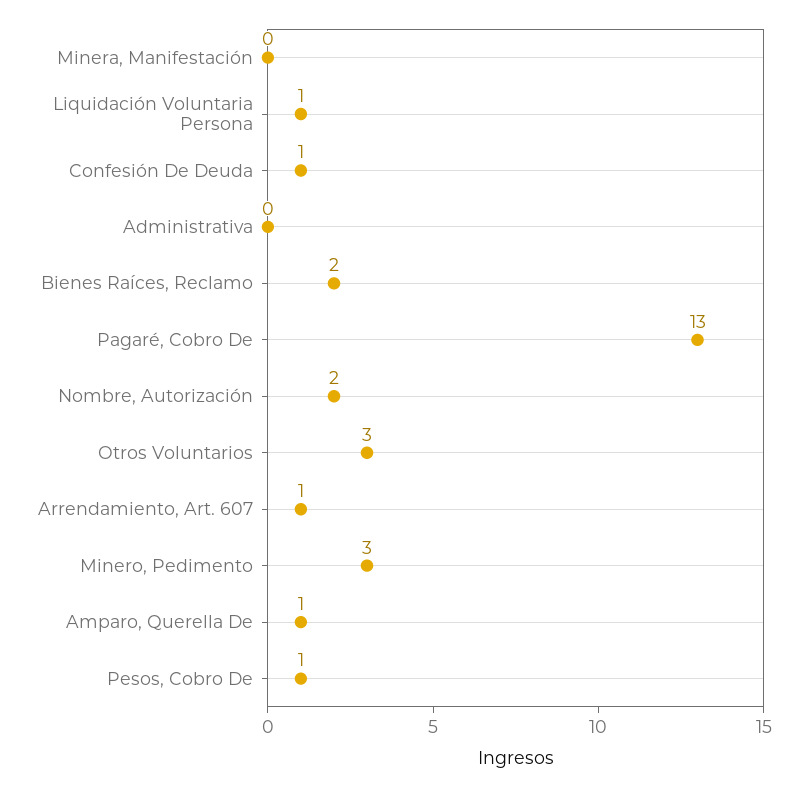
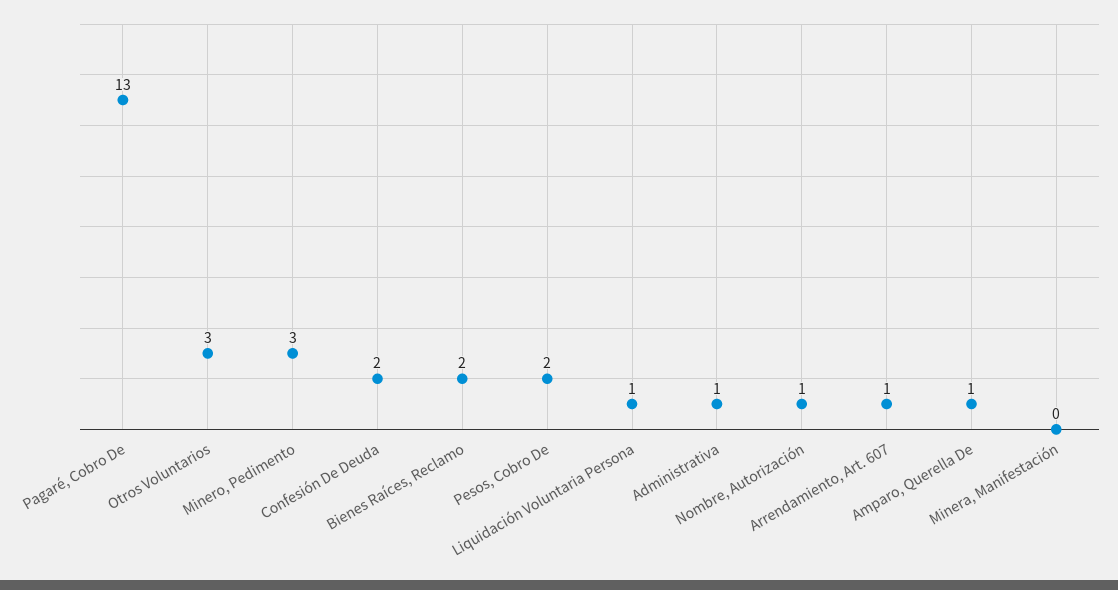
  {
    "Minera, Manifestación": 0,
    "Liquidación Voluntaria Persona": 1,
-   "Confesión De Deuda": 1,
+   "Confesión De Deuda": 2,
-   "Administrativa": 0,
+   "Administrativa": 1,
    "Bienes Raíces, Reclamo": 2,
    "Pagaré, Cobro De": 13,
-   "Nombre, Autorización": 2,
+   "Nombre, Autorización": 1,
    "Otros Voluntarios": 3,
    "Arrendamiento, Art. 607": 1,
    "Minero, Pedimento": 3,
    "Amparo, Querella De": 1,
-   "Pesos, Cobro De": 1
+   "Pesos, Cobro De": 2
  }

